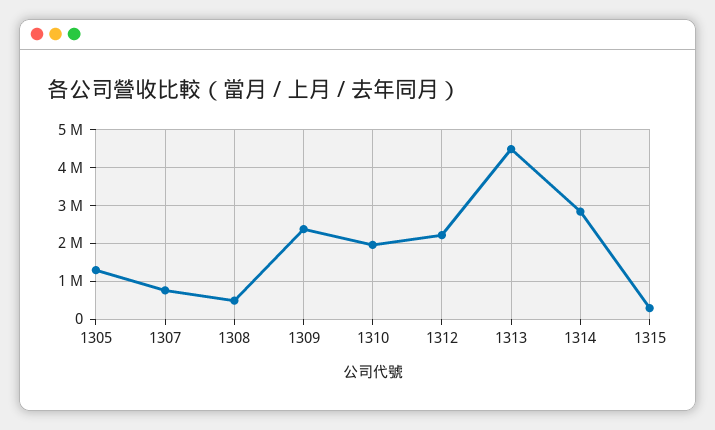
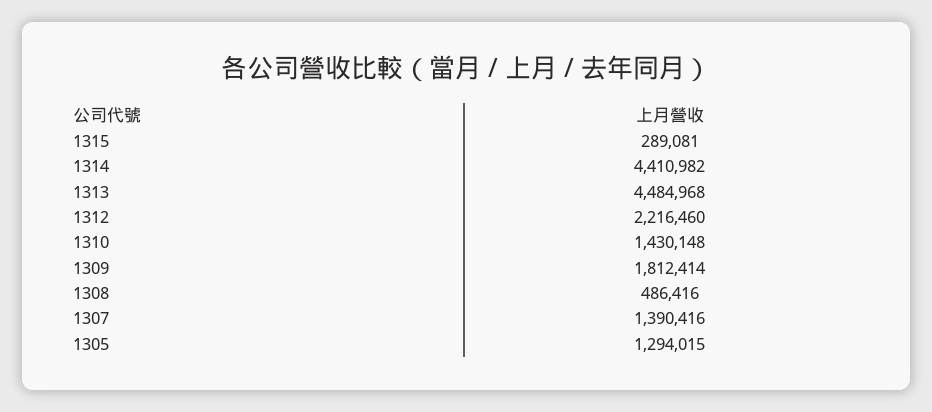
  {
    "1305": 1294015,
-   "1307": 800000,
+   "1307": 1390416,
    "1308": 486416,
-   "1309": 2400000,
+   "1309": 1812414,
-   "1310": 2000000,
+   "1310": 1430148,
    "1312": 2216460,
    "1313": 4484968,
-   "1314": 2800000,
+   "1314": 4410982,
    "1315": 289081
  }

